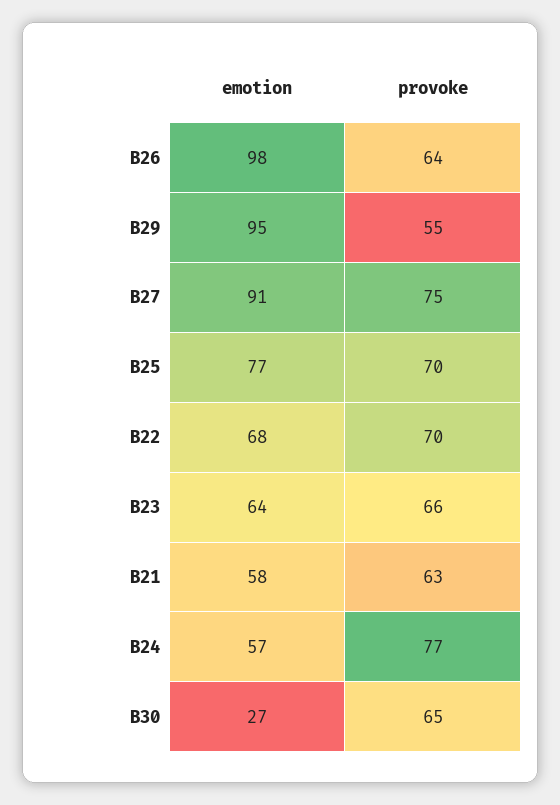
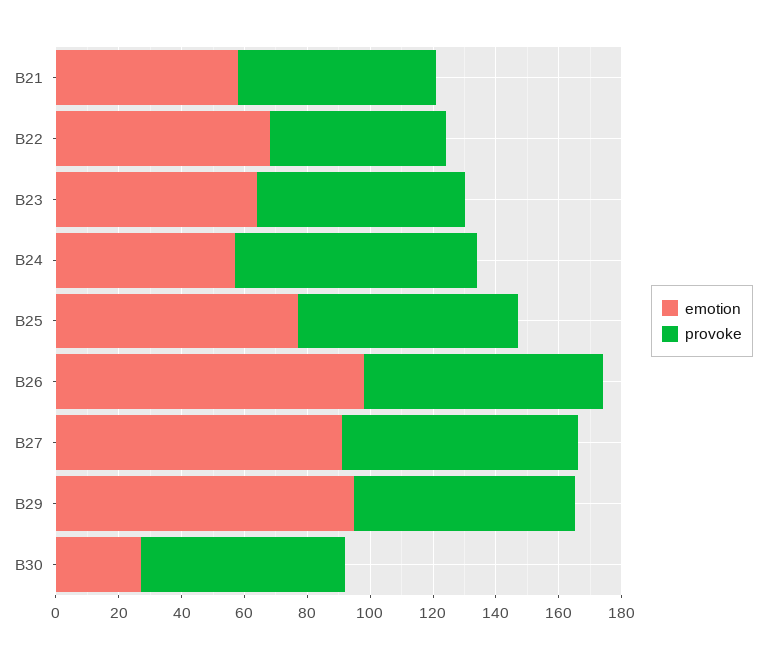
  {
    "emotion": {
      "B26": 98,
      "B29": 95,
      "B27": 91,
      "B25": 77,
      "B22": 68,
      "B23": 64,
      "B21": 58,
      "B24": 57,
      "B30": 27
    },
    "provoke": {
-     "B26": 64,
+     "B26": 75,
-     "B29": 55,
+     "B29": 70,
      "B27": 75,
      "B25": 70,
-     "B22": 70,
+     "B22": 55,
      "B23": 66,
      "B21": 63,
      "B24": 77,
      "B30": 65
    }
  }

